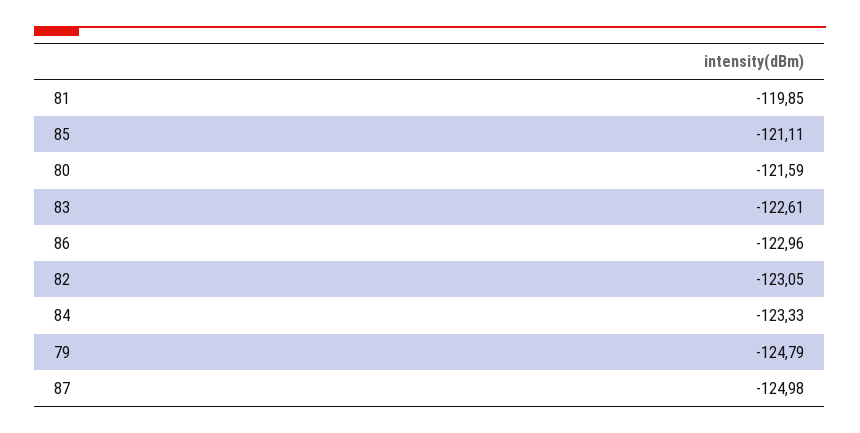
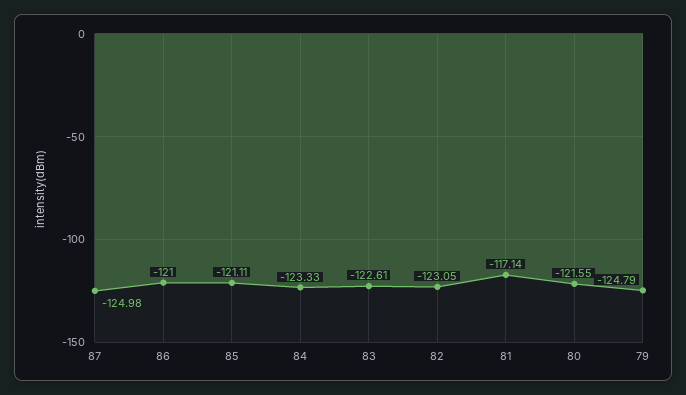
  {
-   "81": -119.85,
+   "81": -117.14,
    "85": -121.11,
-   "80": -121.59,
+   "80": -121.55,
    "83": -122.61,
-   "86": -122.96,
+   "86": -121,
    "82": -123.05,
    "84": -123.33,
    "79": -124.79,
    "87": -124.98
  }

